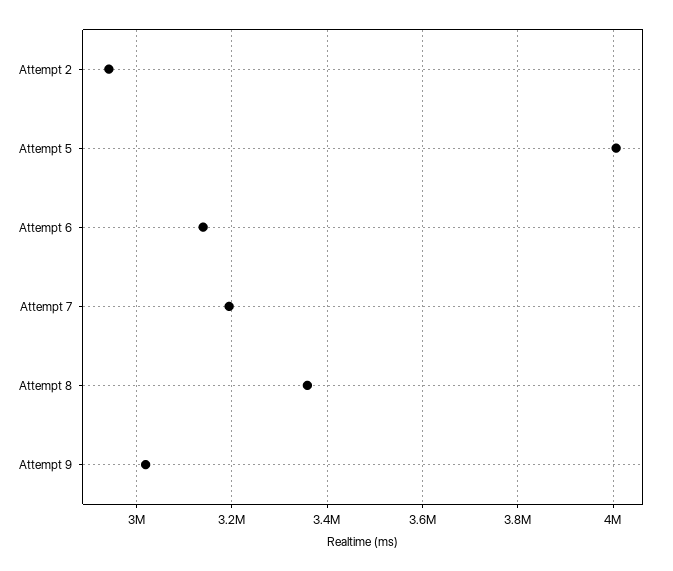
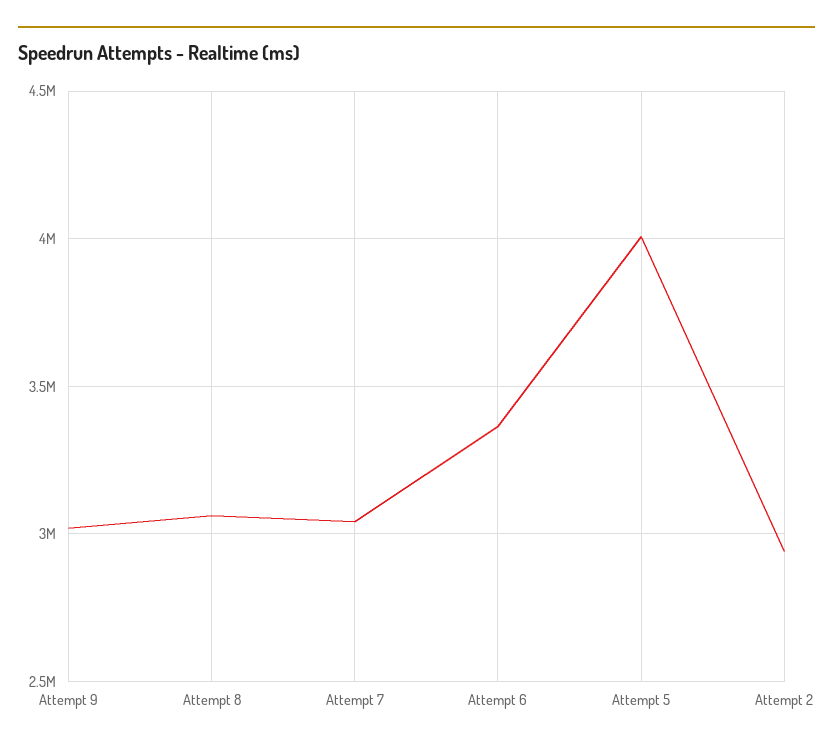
  {
    "Attempt 2": 2940000,
    "Attempt 5": 4000000,
-   "Attempt 6": 3140000,
+   "Attempt 6": 3350000,
-   "Attempt 7": 3200000,
+   "Attempt 7": 3050000,
-   "Attempt 8": 3360000,
+   "Attempt 8": 3050000,
    "Attempt 9": 3020000
  }

